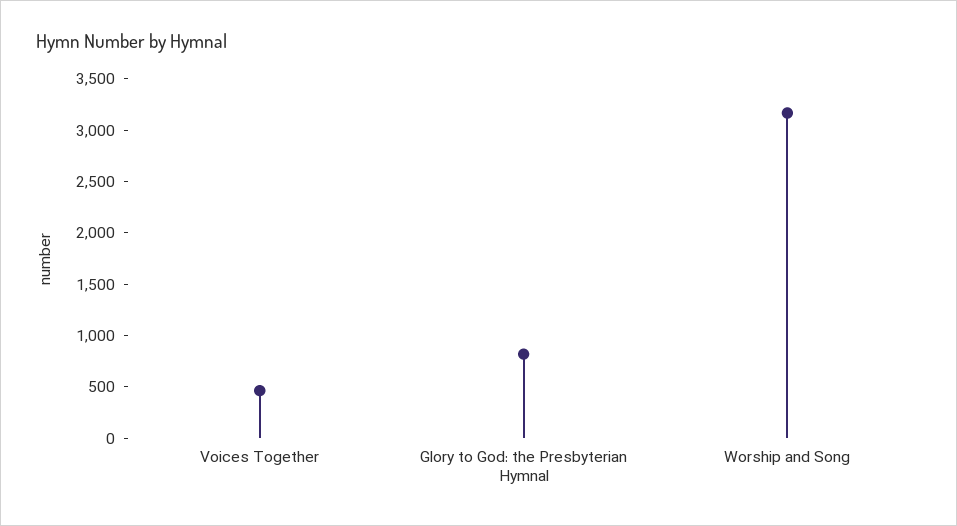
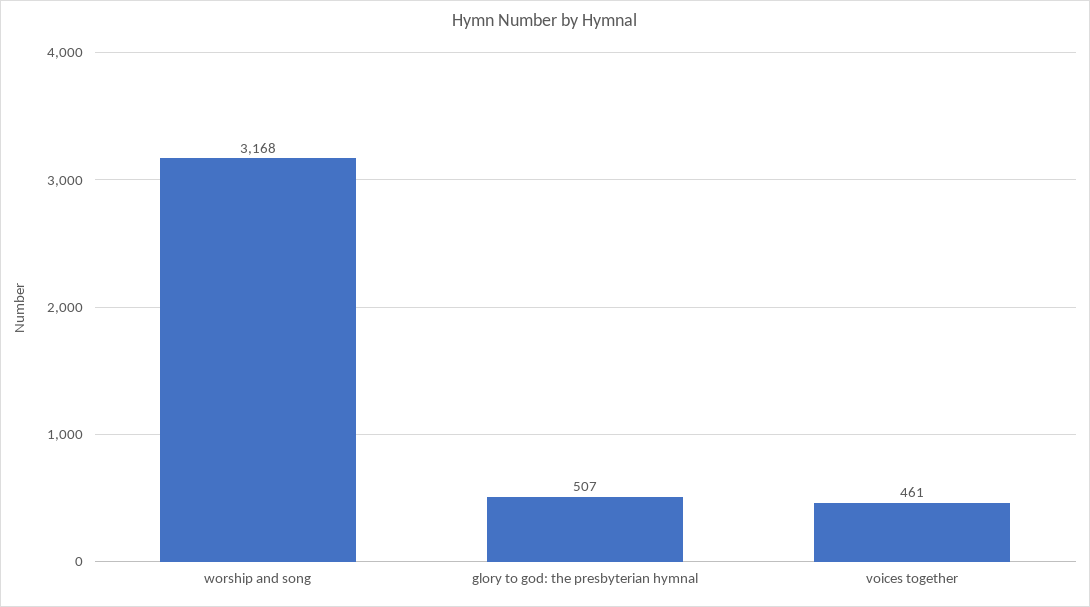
  {
    "Voices Together": 461,
-   "Glory to God: the Presbyterian Hymnal": 800,
+   "Glory to God: the Presbyterian Hymnal": 507,
    "Worship and Song": 3168
  }

